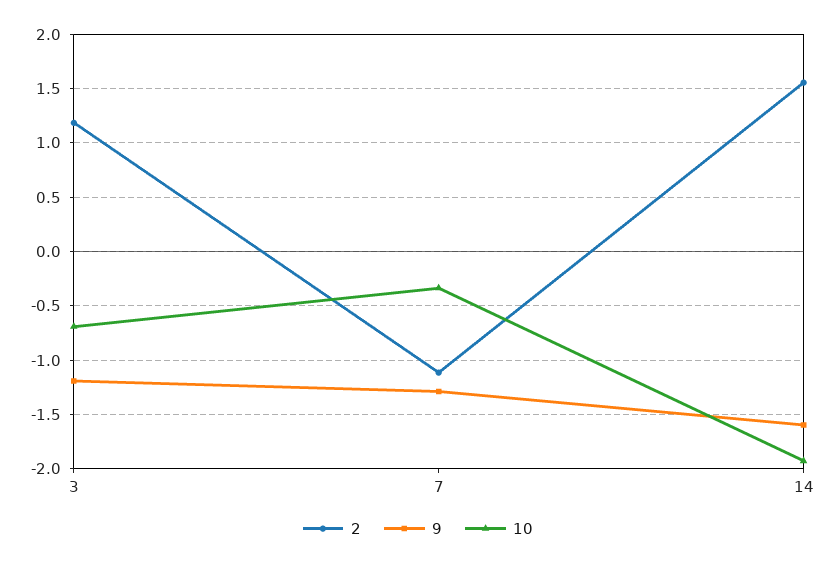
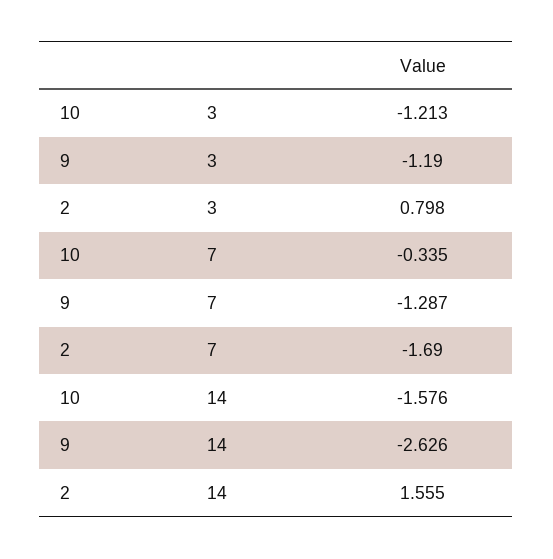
  {
    "2": {
-     "3": 1.2,
+     "3": 0.798,
-     "7": -1.1,
+     "7": -1.69,
      "14": 1.555
    },
    "9": {
      "3": -1.19,
      "7": -1.287,
-     "14": -1.6
+     "14": -2.626
    },
    "10": {
-     "3": -0.7,
+     "3": -1.213,
      "7": -0.335,
-     "14": -1.9
+     "14": -1.576
    }
  }

